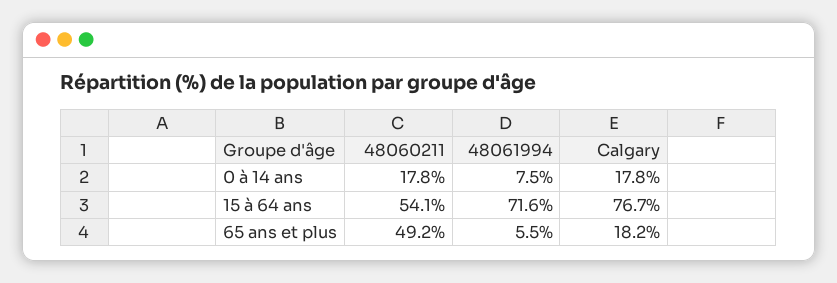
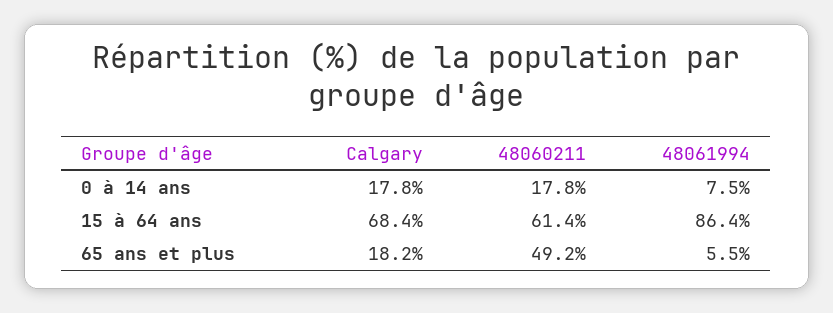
  {
    "48060211": {
      "0 à 14 ans": 17.8,
-     "15 à 64 ans": 54.1,
+     "15 à 64 ans": 61.4,
      "65 ans et plus": 49.2
    },
    "48061994": {
      "0 à 14 ans": 7.5,
-     "15 à 64 ans": 71.6,
+     "15 à 64 ans": 86.4,
      "65 ans et plus": 5.5
    },
    "Calgary": {
      "0 à 14 ans": 17.8,
-     "15 à 64 ans": 76.7,
+     "15 à 64 ans": 68.4,
      "65 ans et plus": 18.2
    }
  }

